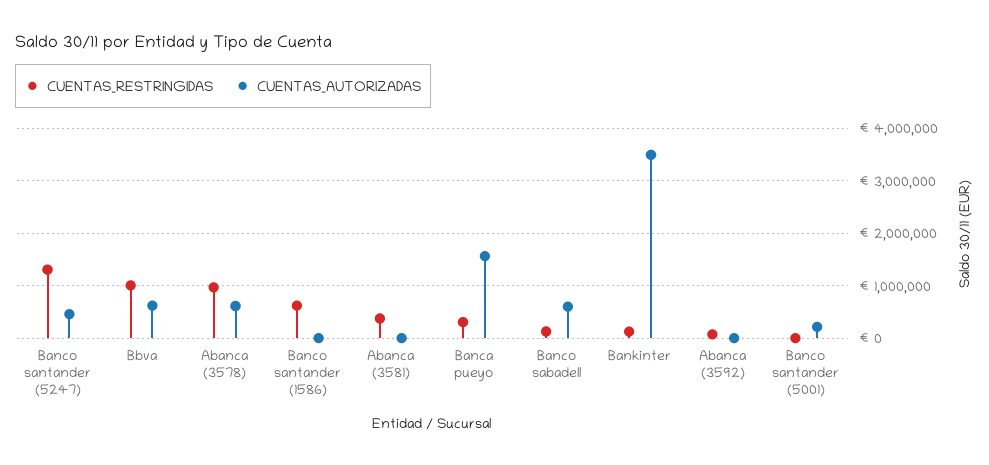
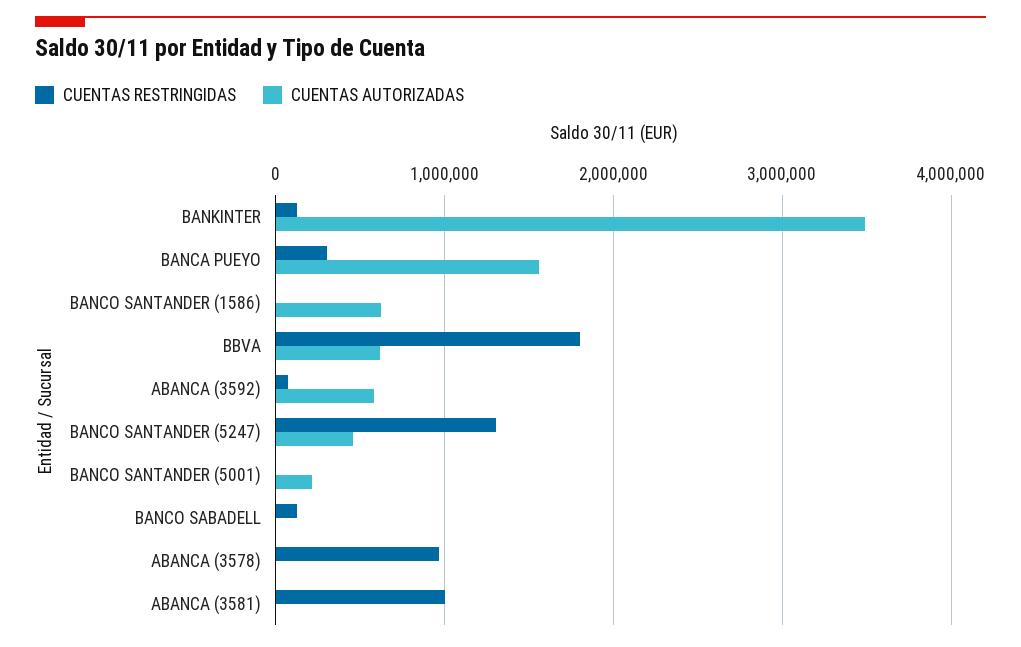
  {
    "CUENTAS_RESTRINGIDAS": {
      "Banco santander (5247)": 1300000,
-     "Bbva": 1000000,
+     "Bbva": 1800000,
      "Abanca (3578)": 1000000,
-     "Banco santander (1586)": 600000,
+     "Banco santander (1586)": 0,
-     "Abanca (3581)": 400000,
+     "Abanca (3581)": 1000000,
      "Banca pueyo": 300000,
      "Banco sabadell": 100000,
      "Bankinter": 100000,
      "Abanca (3592)": 100000,
      "Banco santander (5001)": 0
    },
    "CUENTAS_AUTORIZADAS": {
      "Banco santander (5247)": 500000,
      "Bbva": 600000,
-     "Abanca (3578)": 600000,
+     "Abanca (3578)": 0,
-     "Banco santander (1586)": 0,
+     "Banco santander (1586)": 600000,
      "Abanca (3581)": 0,
      "Banca pueyo": 1600000,
-     "Banco sabadell": 600000,
+     "Banco sabadell": 0,
      "Bankinter": 3500000,
-     "Abanca (3592)": 0,
+     "Abanca (3592)": 600000,
      "Banco santander (5001)": 200000
    }
  }

